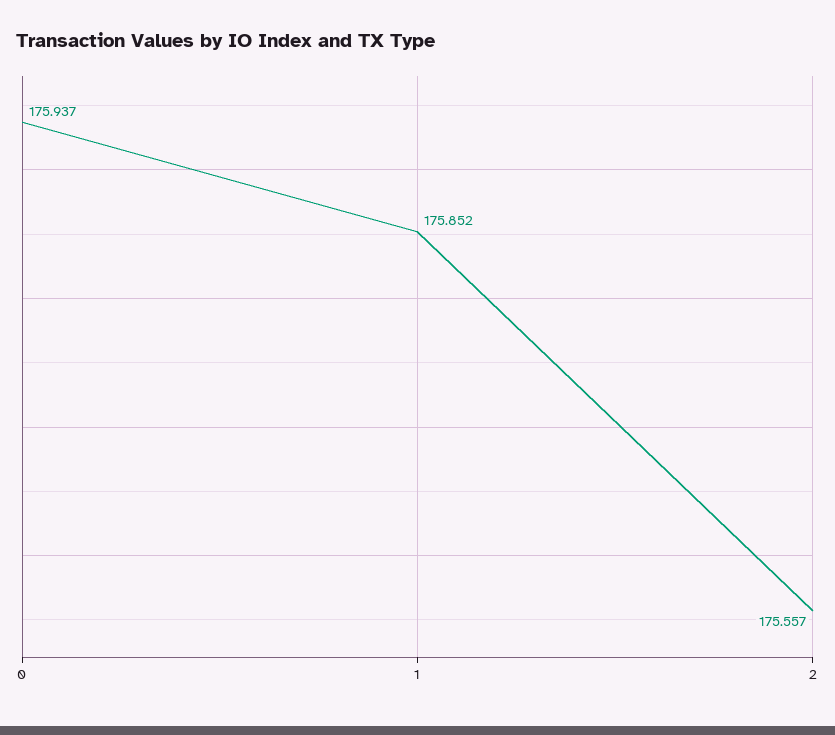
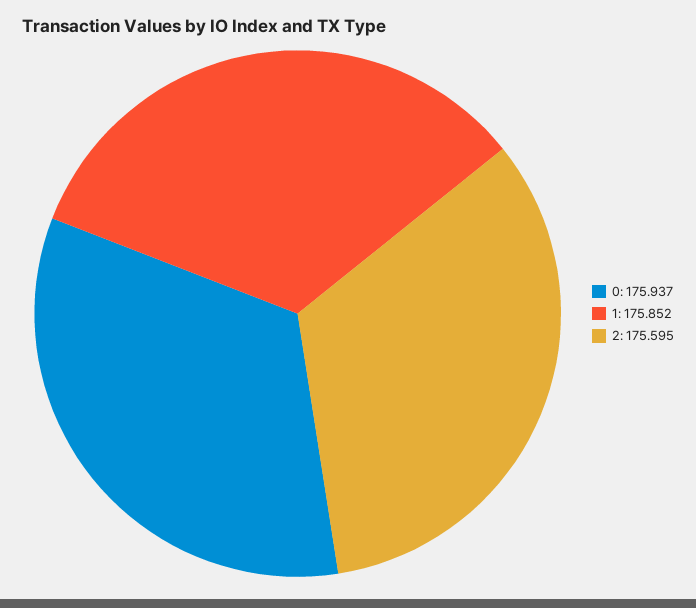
  {
    "0": 175.937,
    "1": 175.852,
-   "2": 175.557
+   "2": 175.595
  }

